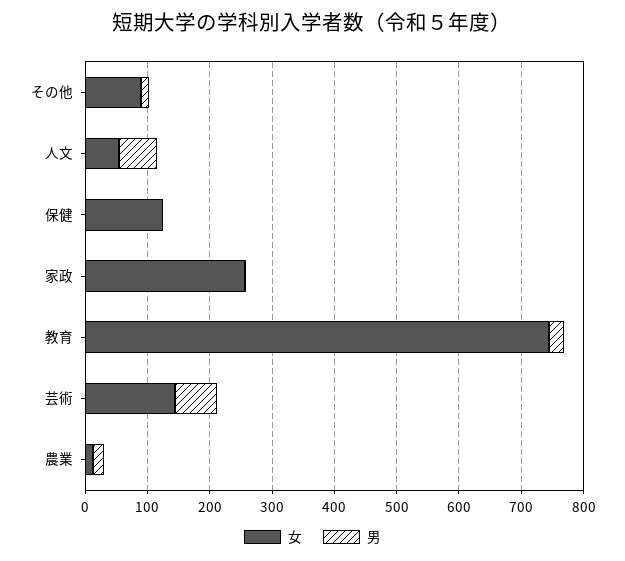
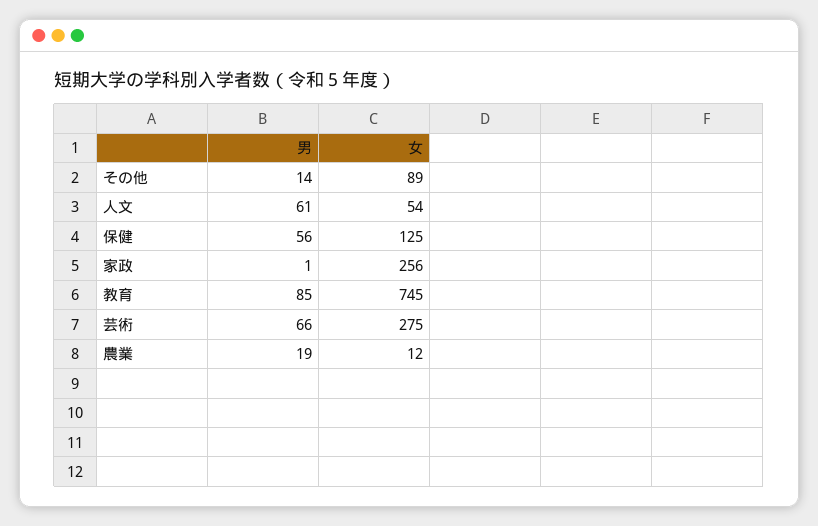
  {
    "女": {
      "その他": 89,
      "人文": 54,
      "保健": 125,
      "家政": 256,
      "教育": 745,
-     "芸術": 140,
+     "芸術": 275,
      "農業": 12
    },
    "男": {
      "その他": 14,
      "人文": 61,
-     "保健": 0,
+     "保健": 56,
      "家政": 1,
-     "教育": 20,
+     "教育": 85,
      "芸術": 66,
      "農業": 19
    }
  }

